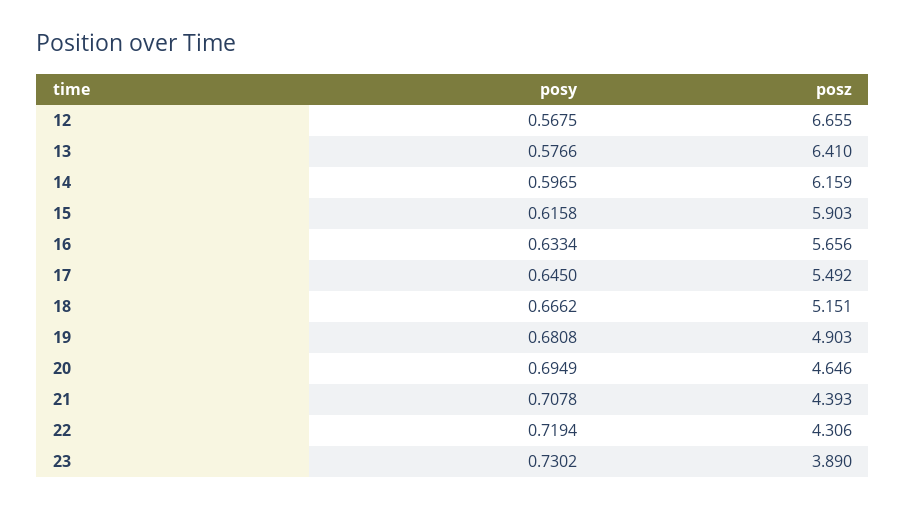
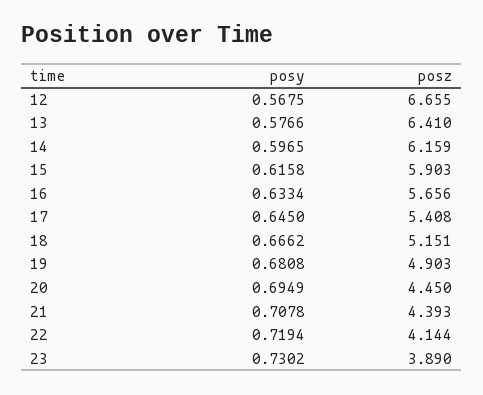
  {
    "posy": {
      "12": 0.5675,
      "13": 0.5766,
      "14": 0.5965,
      "15": 0.6158,
      "16": 0.6334,
      "17": 0.645,
      "18": 0.6662,
      "19": 0.6808,
      "20": 0.6949,
      "21": 0.7078,
      "22": 0.7194,
      "23": 0.7302
    },
    "posz": {
      "12": 6.655,
      "13": 6.41,
      "14": 6.159,
      "15": 5.903,
      "16": 5.656,
-     "17": 5.492,
+     "17": 5.408,
      "18": 5.151,
      "19": 4.903,
-     "20": 4.646,
+     "20": 4.45,
      "21": 4.393,
-     "22": 4.306,
+     "22": 4.144,
      "23": 3.89
    }
  }

